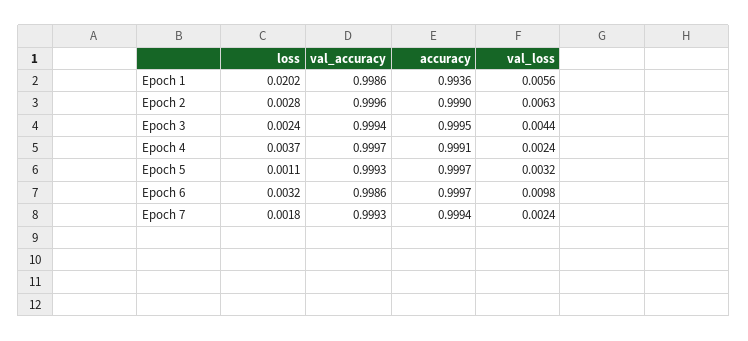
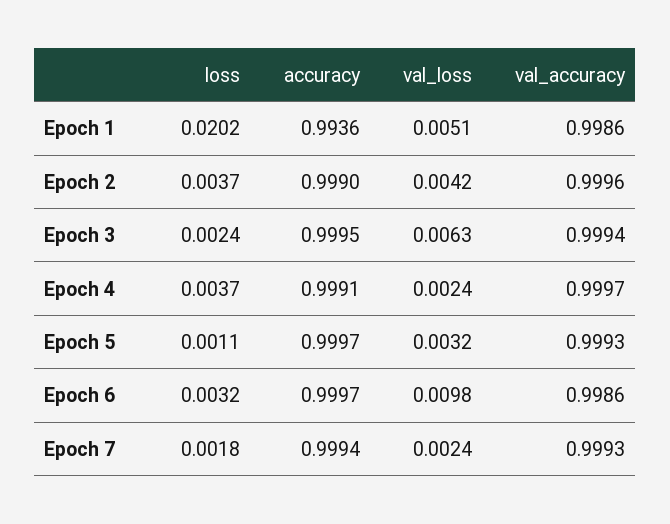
  {
    "loss": {
      "Epoch 1": 0.0202,
-     "Epoch 2": 0.0028,
+     "Epoch 2": 0.0037,
      "Epoch 3": 0.0024,
      "Epoch 4": 0.0037,
      "Epoch 5": 0.0011,
      "Epoch 6": 0.0032,
      "Epoch 7": 0.0018
    },
    "val_accuracy": {
      "Epoch 1": 0.9986,
      "Epoch 2": 0.9996,
      "Epoch 3": 0.9994,
      "Epoch 4": 0.9997,
      "Epoch 5": 0.9993,
      "Epoch 6": 0.9986,
      "Epoch 7": 0.9993
    },
    "accuracy": {
      "Epoch 1": 0.9936,
      "Epoch 2": 0.999,
      "Epoch 3": 0.9995,
      "Epoch 4": 0.9991,
      "Epoch 5": 0.9997,
      "Epoch 6": 0.9997,
      "Epoch 7": 0.9994
    },
    "val_loss": {
-     "Epoch 1": 0.0056,
+     "Epoch 1": 0.0051,
-     "Epoch 2": 0.0063,
+     "Epoch 2": 0.0042,
-     "Epoch 3": 0.0044,
+     "Epoch 3": 0.0063,
      "Epoch 4": 0.0024,
      "Epoch 5": 0.0032,
      "Epoch 6": 0.0098,
      "Epoch 7": 0.0024
    }
  }

